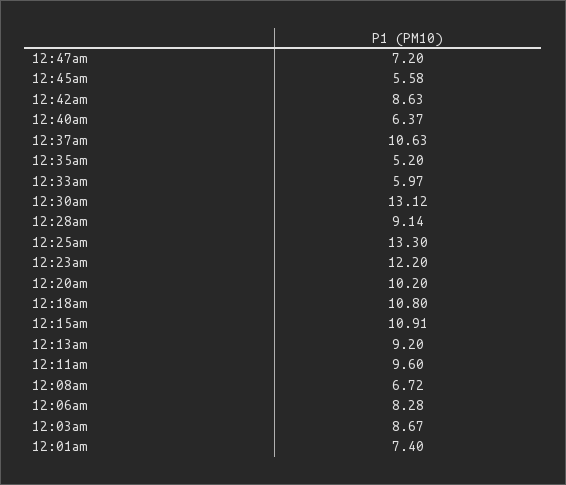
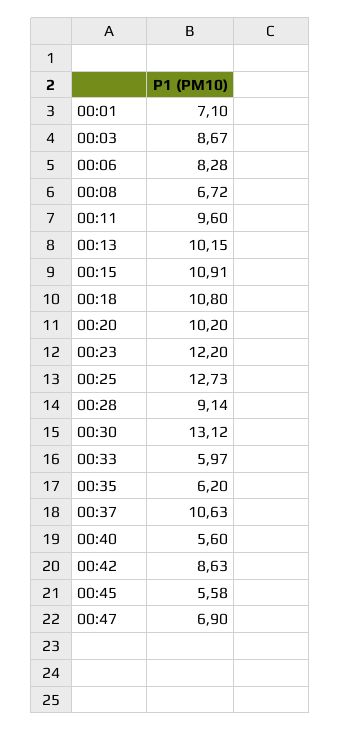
  {
-   "12:47am": 7.2,
+   "12:47am": 6.9,
    "12:45am": 5.58,
    "12:42am": 8.63,
-   "12:40am": 6.37,
+   "12:40am": 5.6,
    "12:37am": 10.63,
-   "12:35am": 5.2,
+   "12:35am": 6.2,
    "12:33am": 5.97,
    "12:30am": 13.12,
    "12:28am": 9.14,
-   "12:25am": 13.3,
+   "12:25am": 12.73,
    "12:23am": 12.2,
    "12:20am": 10.2,
    "12:18am": 10.8,
    "12:15am": 10.91,
-   "12:13am": 9.2,
+   "12:13am": 10.15,
    "12:11am": 9.6,
    "12:08am": 6.72,
    "12:06am": 8.28,
    "12:03am": 8.67,
-   "12:01am": 7.4
+   "12:01am": 7.1
  }

